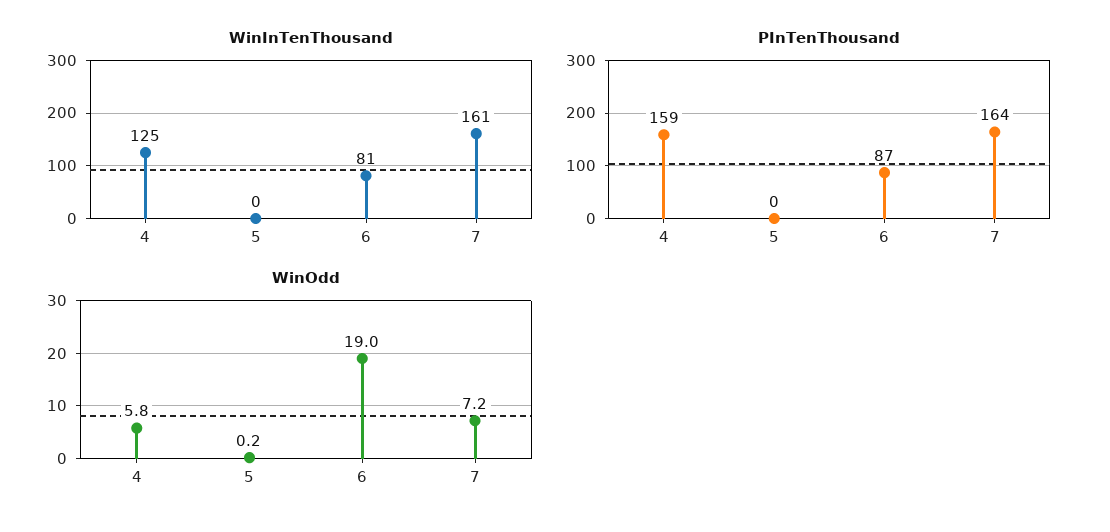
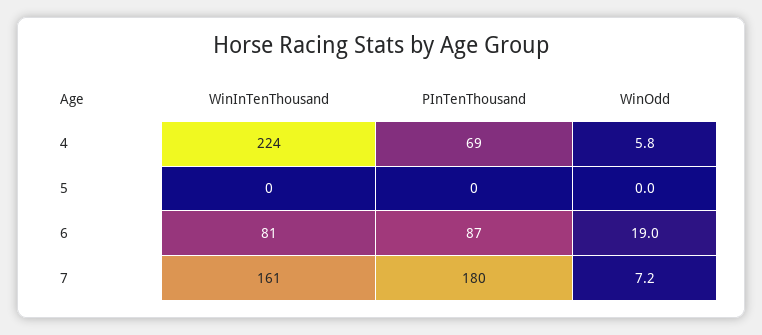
  {
    "WinInTenThousand": {
-     "4": 125,
+     "4": 224,
      "5": 0,
      "6": 81,
      "7": 161
    },
    "PInTenThousand": {
-     "4": 159,
+     "4": 69,
      "5": 0,
      "6": 87,
-     "7": 164
+     "7": 180
    },
    "WinOdd": {
      "4": 5.8,
-     "5": 0.2,
+     "5": 0,
      "6": 19,
      "7": 7.2
    }
  }

